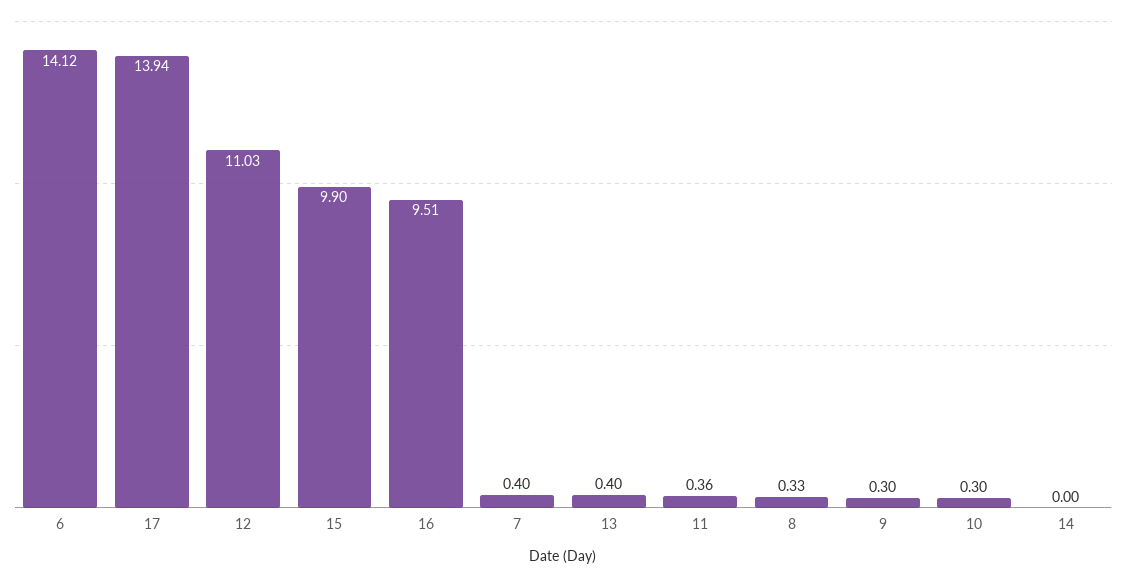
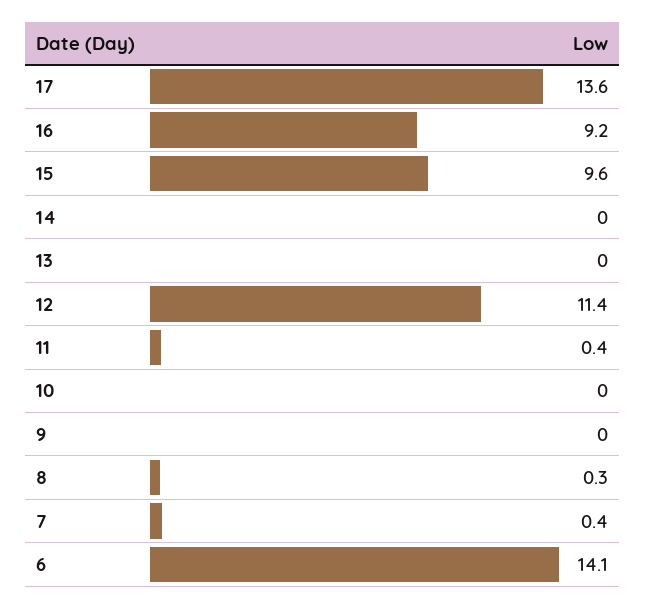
  {
    "6": 14.12,
-   "17": 13.94,
+   "17": 13.6,
-   "12": 11.03,
+   "12": 11.4,
-   "15": 9.9,
+   "15": 9.6,
-   "16": 9.51,
+   "16": 9.2,
    "7": 0.4,
-   "13": 0.4,
+   "13": 0,
    "11": 0.36,
    "8": 0.33,
-   "9": 0.3,
+   "9": 0,
-   "10": 0.3,
+   "10": 0,
    "14": 0
  }

